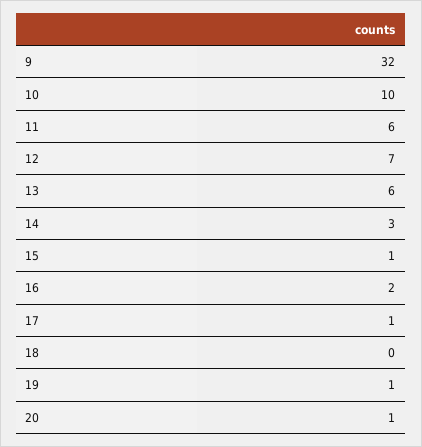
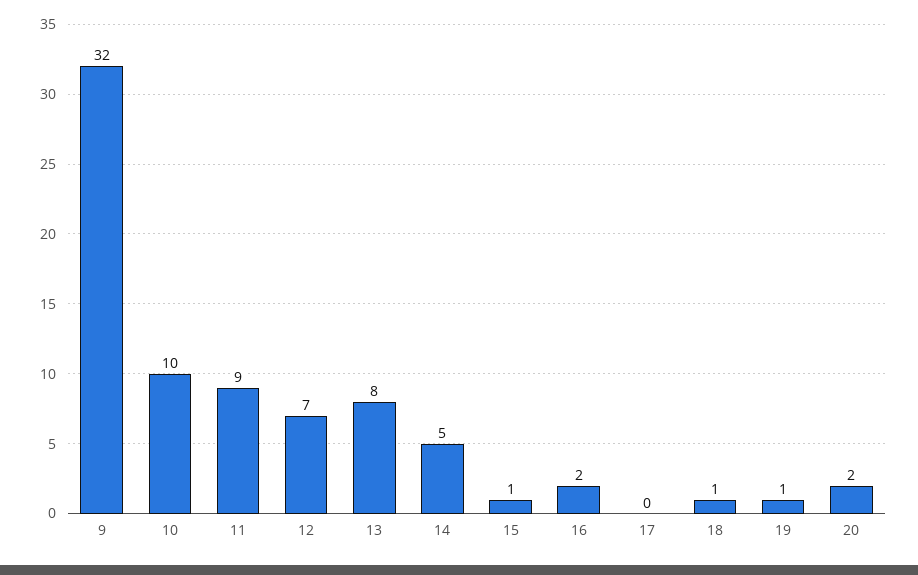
  {
    "9": 32,
    "10": 10,
-   "11": 6,
+   "11": 9,
    "12": 7,
-   "13": 6,
+   "13": 8,
-   "14": 3,
+   "14": 5,
    "15": 1,
    "16": 2,
-   "17": 1,
+   "17": 0,
-   "18": 0,
+   "18": 1,
    "19": 1,
-   "20": 1
+   "20": 2
  }

